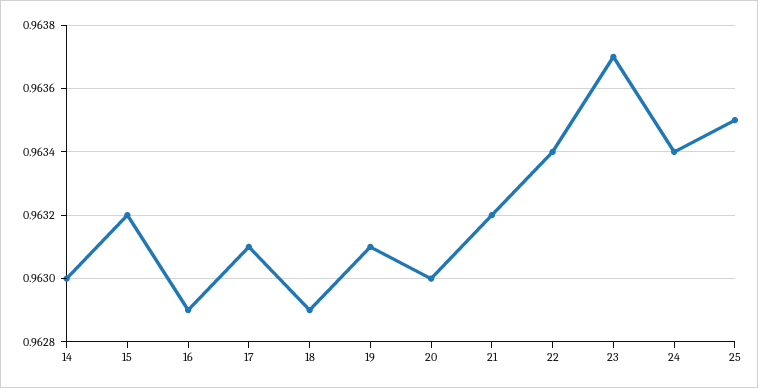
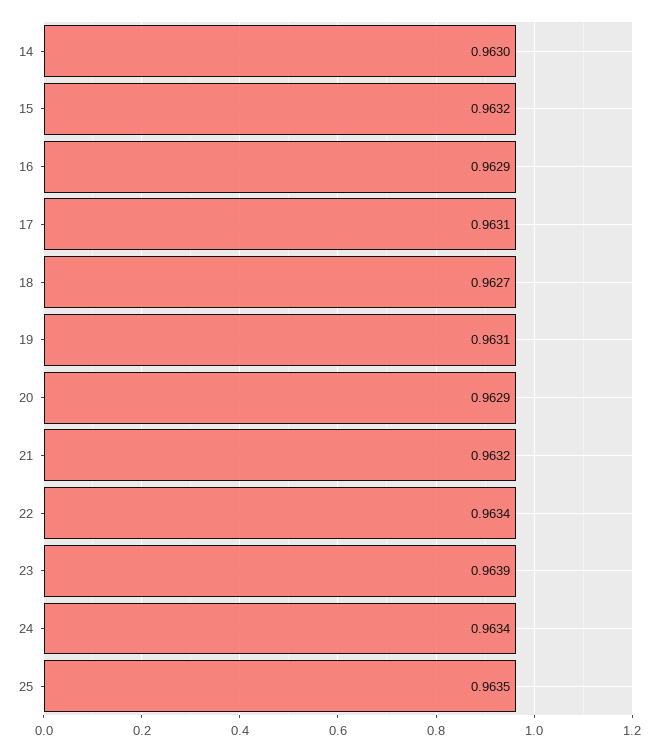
  {
    "14": 0.963,
    "15": 0.9632,
    "16": 0.9629,
    "17": 0.9631,
-   "18": 0.9629,
+   "18": 0.9627,
    "19": 0.9631,
-   "20": 0.963,
+   "20": 0.9629,
    "21": 0.9632,
    "22": 0.9634,
-   "23": 0.9637,
+   "23": 0.9639,
    "24": 0.9634,
    "25": 0.9635
  }

